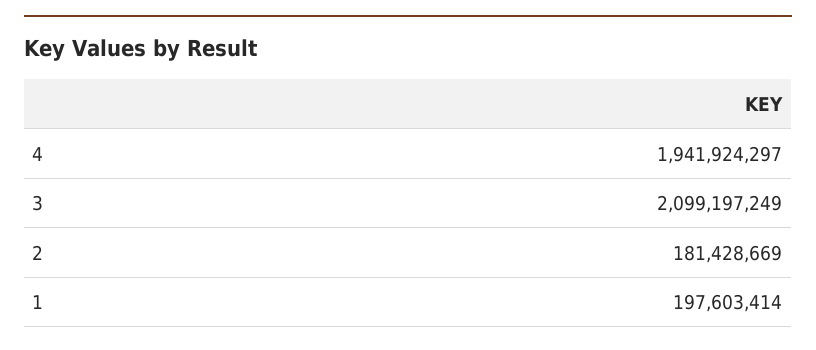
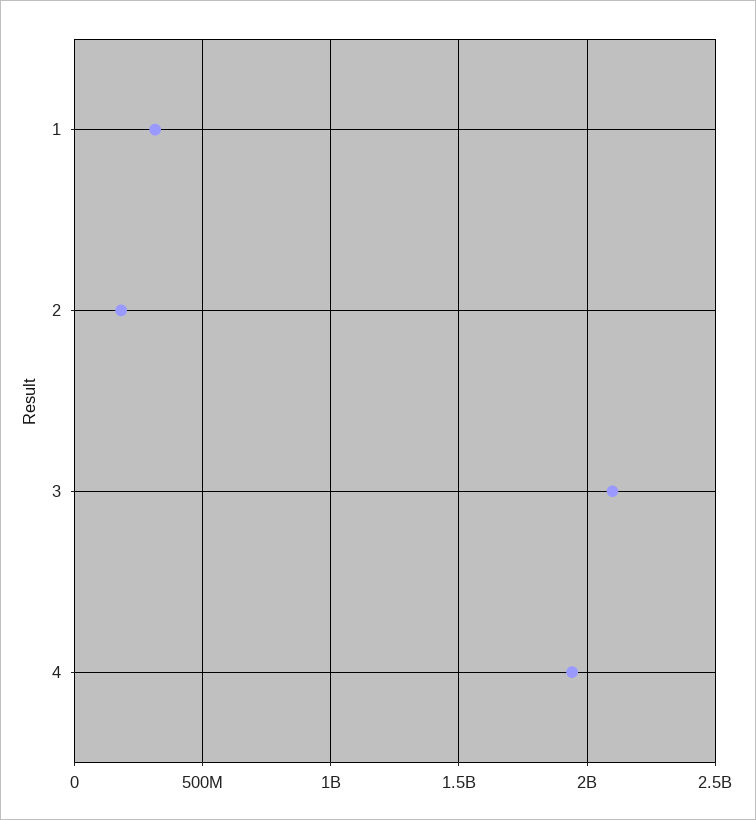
  {
    "4": 1941924297,
    "3": 2099197249,
    "2": 181428669,
-   "1": 197603414
+   "1": 300000000
  }

